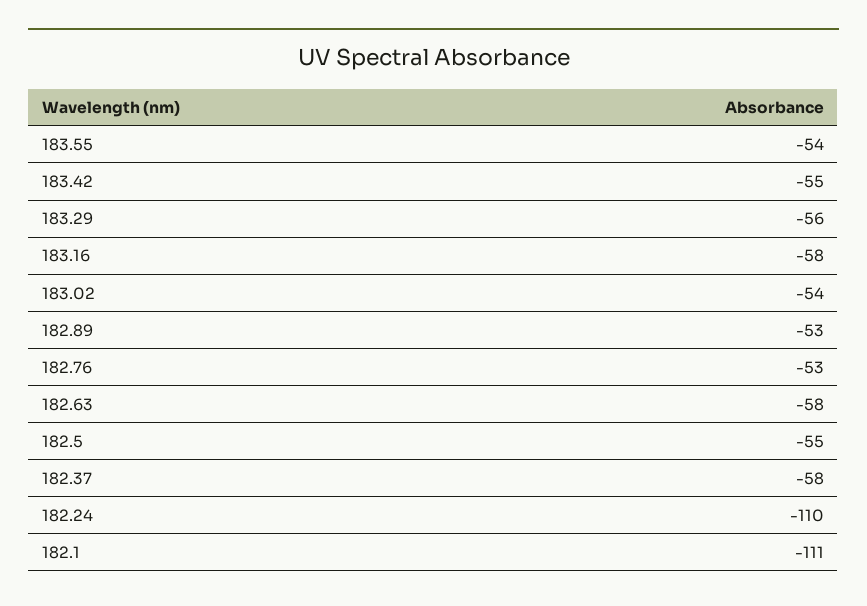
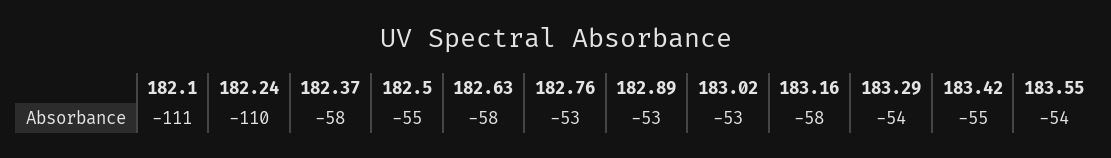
  {
    "183.55": -54,
    "183.42": -55,
-   "183.29": -56,
+   "183.29": -54,
    "183.16": -58,
-   "183.02": -54,
+   "183.02": -53,
    "182.89": -53,
    "182.76": -53,
    "182.63": -58,
    "182.5": -55,
    "182.37": -58,
    "182.24": -110,
    "182.1": -111
  }

